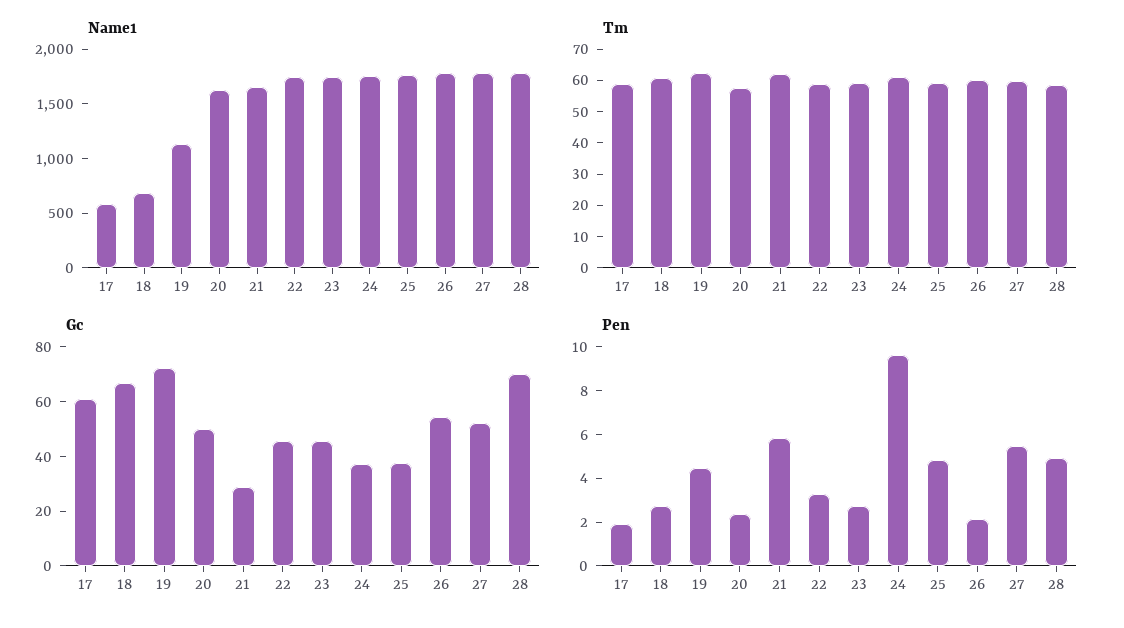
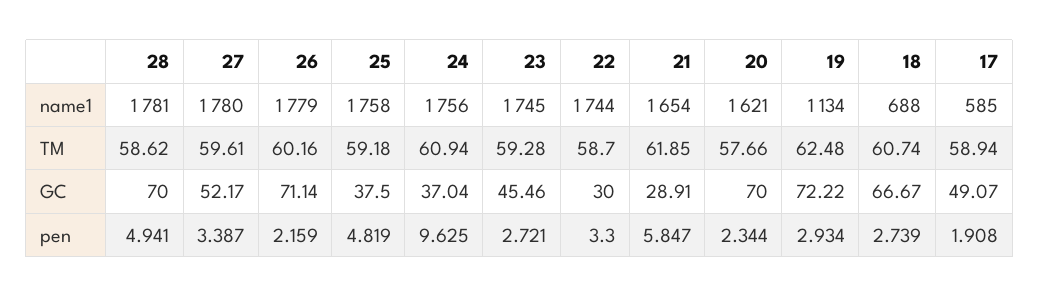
  {
    "Name1": {
      "17": 585,
      "18": 688,
      "19": 1134,
      "20": 1621,
      "21": 1654,
      "22": 1744,
      "23": 1745,
      "24": 1756,
      "25": 1758,
      "26": 1779,
      "27": 1780,
      "28": 1781
    },
    "Tm": {
      "17": 58.94,
      "18": 60.74,
      "19": 62.48,
      "20": 57.66,
      "21": 61.85,
      "22": 58.7,
      "23": 59.28,
      "24": 60.94,
      "25": 59.18,
      "26": 60.16,
      "27": 59.61,
      "28": 58.62
    },
    "Gc": {
-     "17": 60,
+     "17": 49.07,
      "18": 66.67,
      "19": 72.22,
-     "20": 50,
+     "20": 70,
      "21": 28.91,
-     "22": 45,
+     "22": 30,
      "23": 45.46,
      "24": 37.04,
      "25": 37.5,
-     "26": 55,
+     "26": 71.14,
      "27": 52.17,
      "28": 70
    },
    "Pen": {
      "17": 1.908,
      "18": 2.739,
-     "19": 4.5,
+     "19": 2.934,
      "20": 2.344,
      "21": 5.847,
      "22": 3.3,
      "23": 2.721,
      "24": 9.625,
      "25": 4.819,
      "26": 2.159,
-     "27": 5.5,
+     "27": 3.387,
      "28": 4.941
    }
  }

